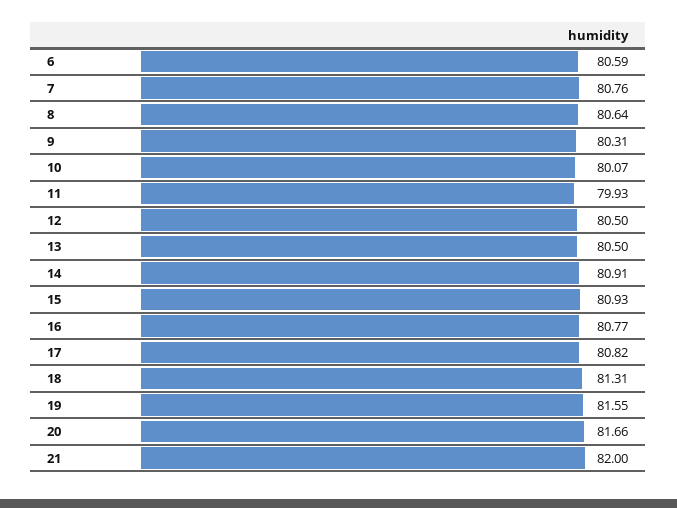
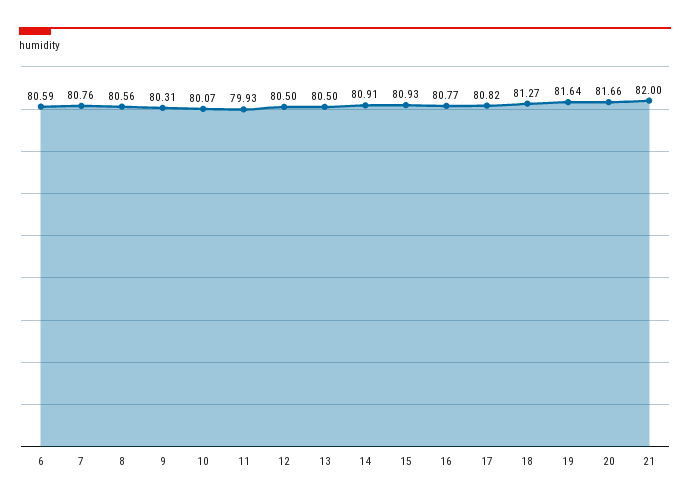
  {
    "6": 80.59,
    "7": 80.76,
-   "8": 80.64,
+   "8": 80.56,
    "9": 80.31,
    "10": 80.07,
    "11": 79.93,
    "12": 80.5,
    "13": 80.5,
    "14": 80.91,
    "15": 80.93,
    "16": 80.77,
    "17": 80.82,
-   "18": 81.31,
+   "18": 81.27,
-   "19": 81.55,
+   "19": 81.64,
    "20": 81.66,
    "21": 82
  }

